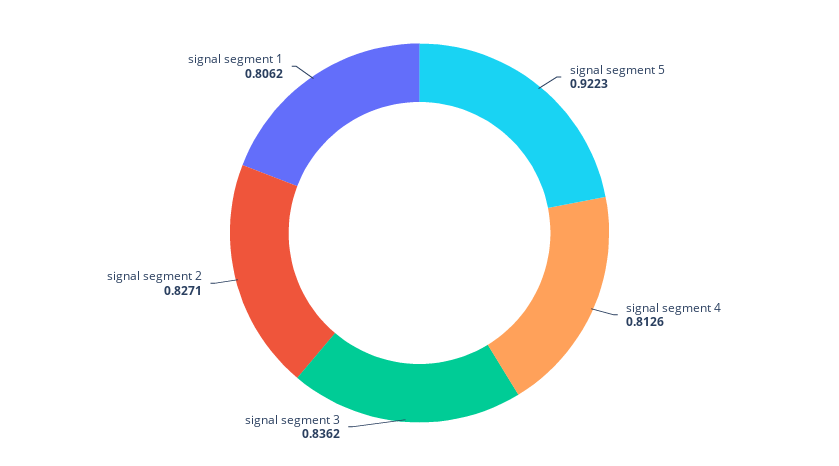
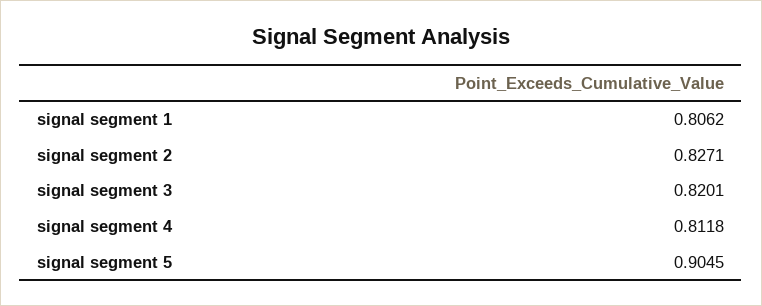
  {
-   "signal segment 5": 0.9223,
+   "signal segment 5": 0.9045,
-   "signal segment 4": 0.8126,
+   "signal segment 4": 0.8118,
-   "signal segment 3": 0.8362,
+   "signal segment 3": 0.8201,
    "signal segment 2": 0.8271,
    "signal segment 1": 0.8062
  }

